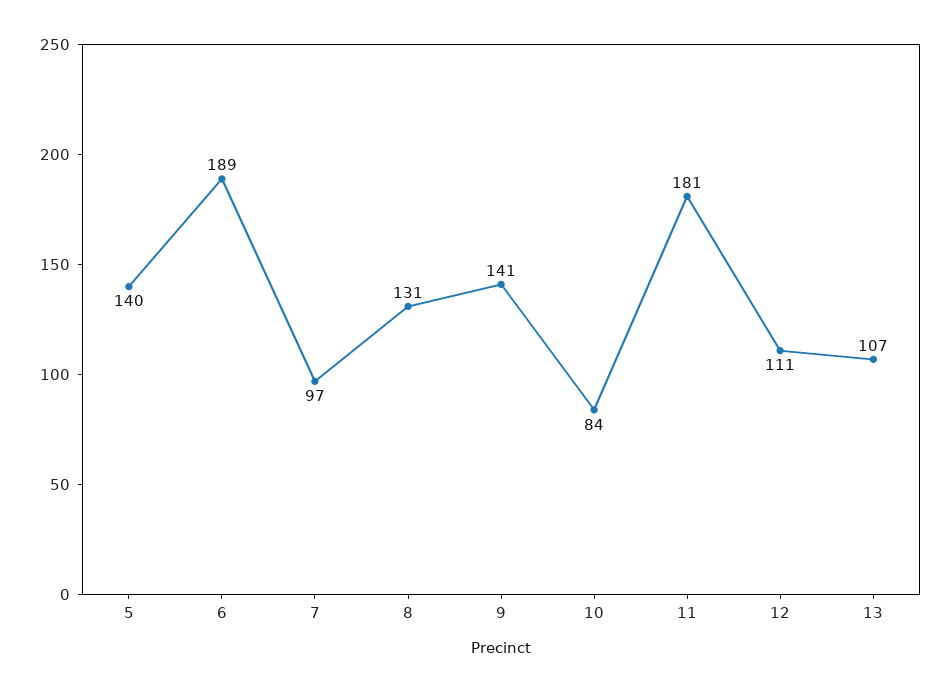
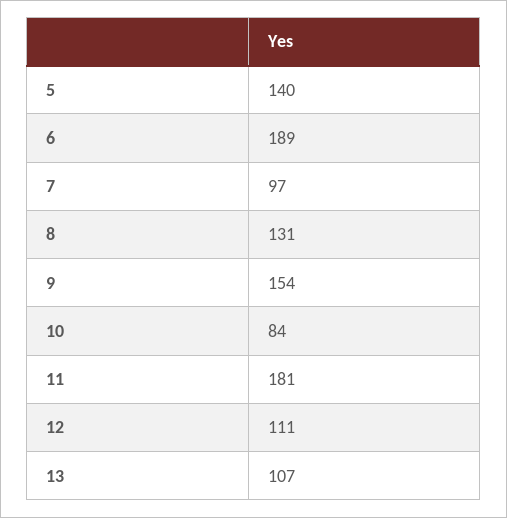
  {
    "5": 140,
    "6": 189,
    "7": 97,
    "8": 131,
-   "9": 141,
+   "9": 154,
    "10": 84,
    "11": 181,
    "12": 111,
    "13": 107
  }

